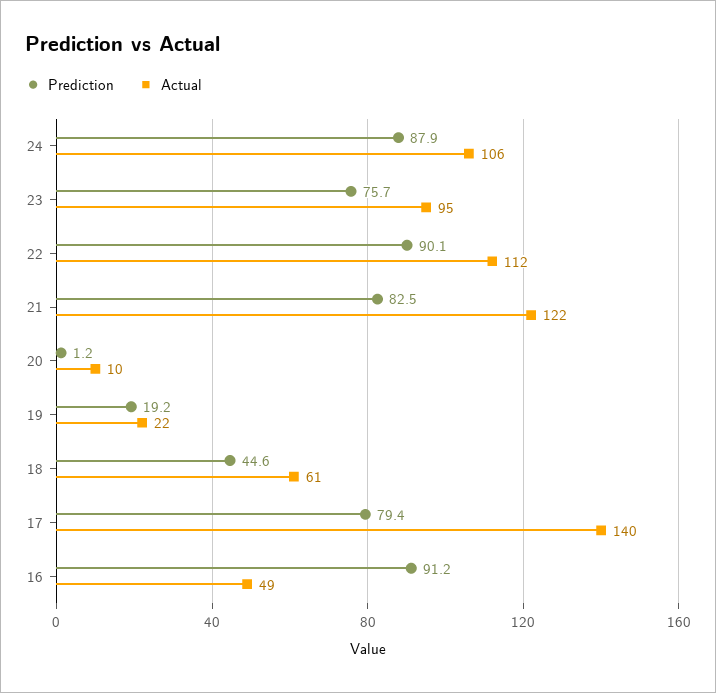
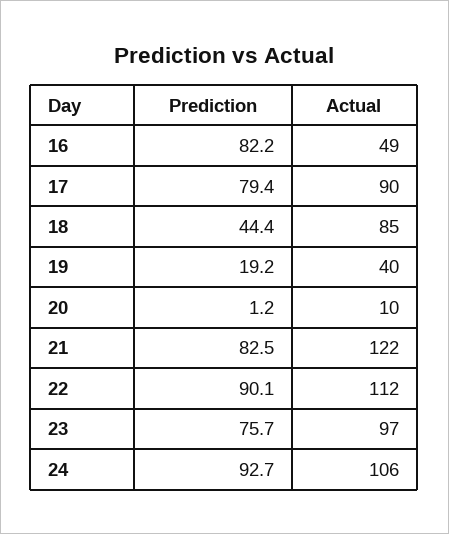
  {
    "Prediction": {
-     "24": 87.9,
+     "24": 92.7,
      "23": 75.7,
      "22": 90.1,
      "21": 82.5,
      "20": 1.2,
      "19": 19.2,
-     "18": 44.6,
+     "18": 44.4,
      "17": 79.4,
-     "16": 91.2
+     "16": 82.2
    },
    "Actual": {
      "24": 106,
-     "23": 95,
+     "23": 97,
      "22": 112,
      "21": 122,
      "20": 10,
-     "19": 22,
+     "19": 40,
-     "18": 61,
+     "18": 85,
-     "17": 140,
+     "17": 90,
      "16": 49
    }
  }

